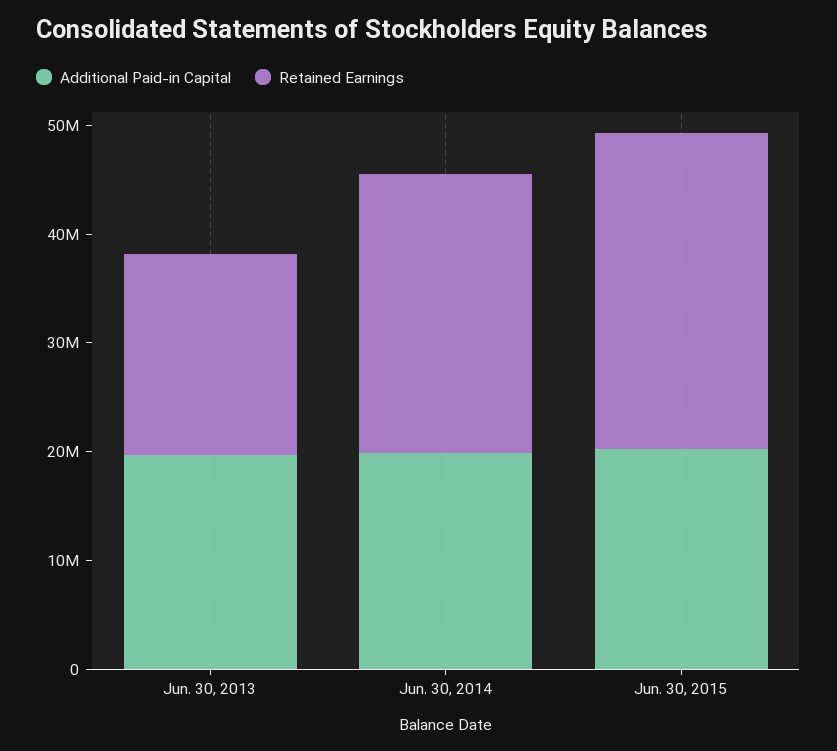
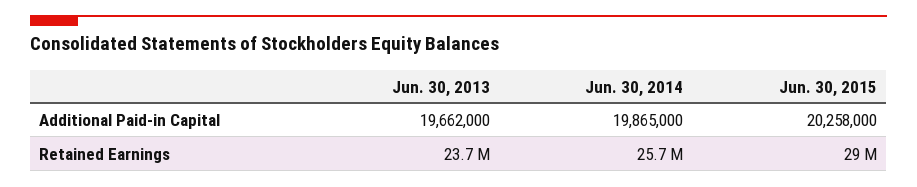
  {
    "Additional Paid-in Capital": {
      "Jun. 30, 2013": 19662000,
      "Jun. 30, 2014": 19865000,
      "Jun. 30, 2015": 20258000
    },
    "Retained Earnings": {
-     "Jun. 30, 2013": 18000000,
+     "Jun. 30, 2013": 23700000,
      "Jun. 30, 2014": 25700000,
      "Jun. 30, 2015": 29000000
    }
  }

